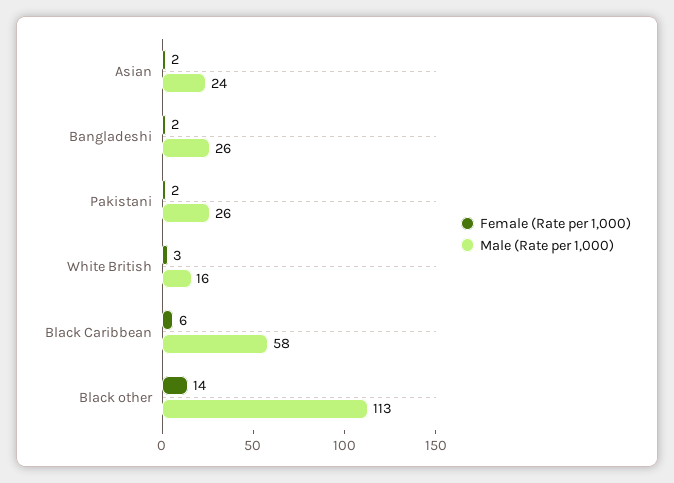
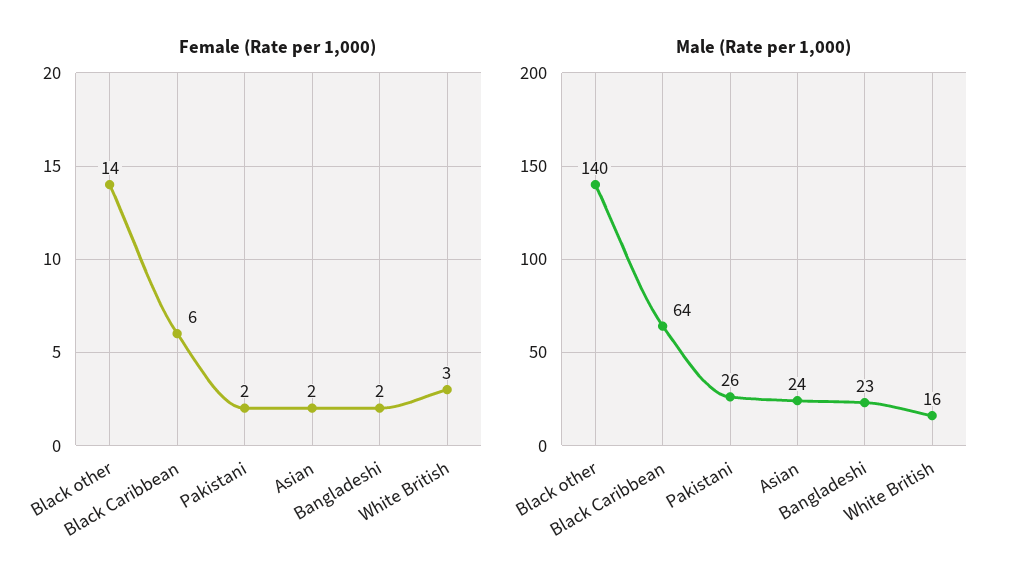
  {
    "Female (Rate per 1,000)": {
      "Asian": 2,
      "Bangladeshi": 2,
      "Pakistani": 2,
      "White British": 3,
      "Black Caribbean": 6,
      "Black other": 14
    },
    "Male (Rate per 1,000)": {
      "Asian": 24,
-     "Bangladeshi": 26,
+     "Bangladeshi": 23,
      "Pakistani": 26,
      "White British": 16,
-     "Black Caribbean": 58,
+     "Black Caribbean": 64,
-     "Black other": 113
+     "Black other": 140
    }
  }

